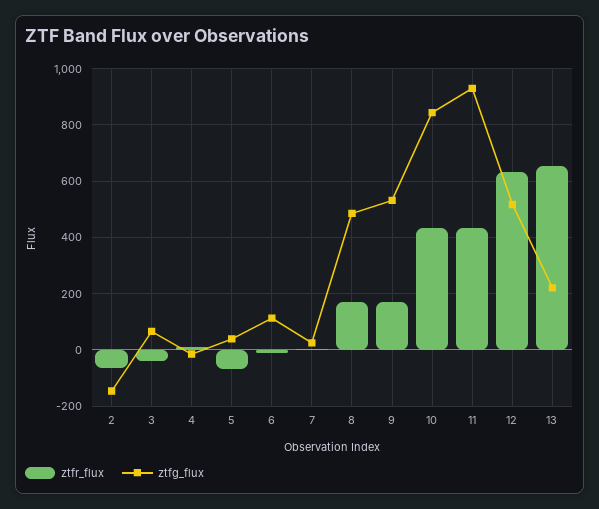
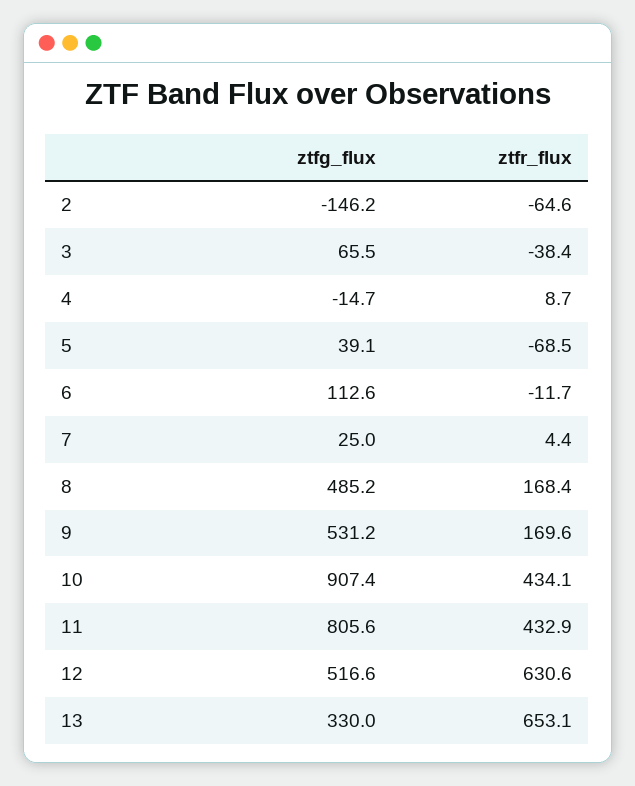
  {
    "ztfr_flux": {
      "2": -64.6,
      "3": -38.4,
      "4": 8.7,
      "5": -68.5,
      "6": -11.7,
      "7": 4.4,
      "8": 168.4,
      "9": 169.6,
      "10": 434.1,
      "11": 432.9,
      "12": 630.6,
      "13": 653.1
    },
    "ztfg_flux": {
      "2": -146.2,
      "3": 65.5,
      "4": -14.7,
      "5": 39.1,
      "6": 112.6,
      "7": 25,
      "8": 485.2,
      "9": 531.2,
-     "10": 850,
+     "10": 907.4,
-     "11": 925,
+     "11": 805.6,
      "12": 516.6,
-     "13": 225
+     "13": 330
    }
  }

